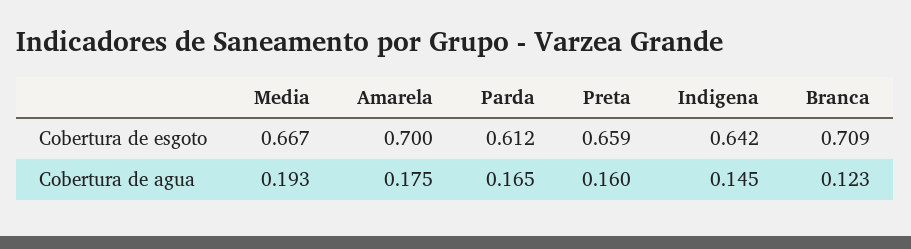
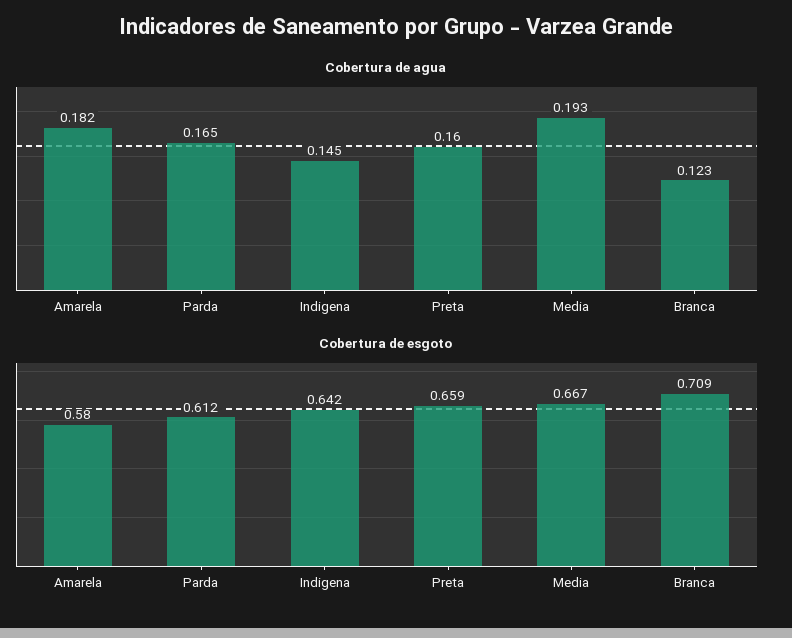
  {
    "Cobertura de esgoto": {
      "Media": 0.667,
-     "Amarela": 0.7,
+     "Amarela": 0.58,
      "Parda": 0.612,
      "Preta": 0.659,
      "Indigena": 0.642,
      "Branca": 0.709
    },
    "Cobertura de agua": {
      "Media": 0.193,
-     "Amarela": 0.175,
+     "Amarela": 0.182,
      "Parda": 0.165,
      "Preta": 0.16,
      "Indigena": 0.145,
      "Branca": 0.123
    }
  }

